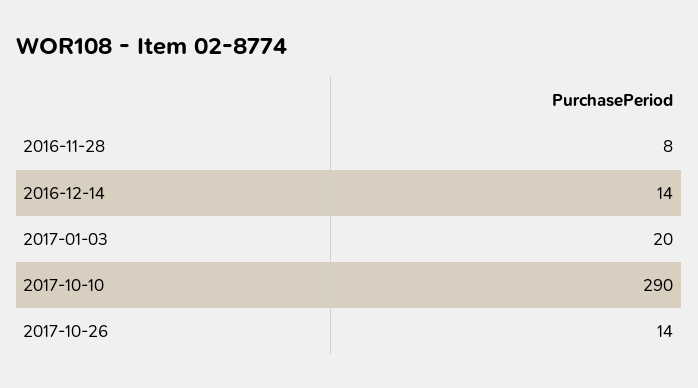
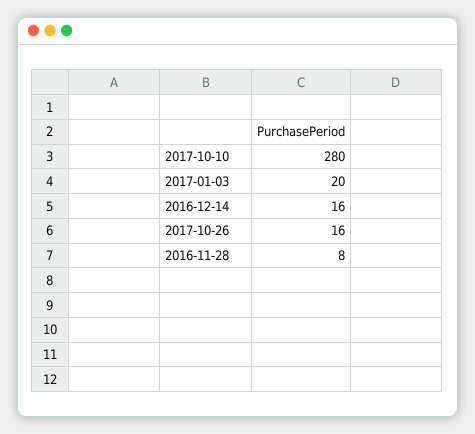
  {
    "2016-11-28": 8,
-   "2016-12-14": 14,
+   "2016-12-14": 16,
    "2017-01-03": 20,
-   "2017-10-10": 290,
+   "2017-10-10": 280,
-   "2017-10-26": 14
+   "2017-10-26": 16
  }

